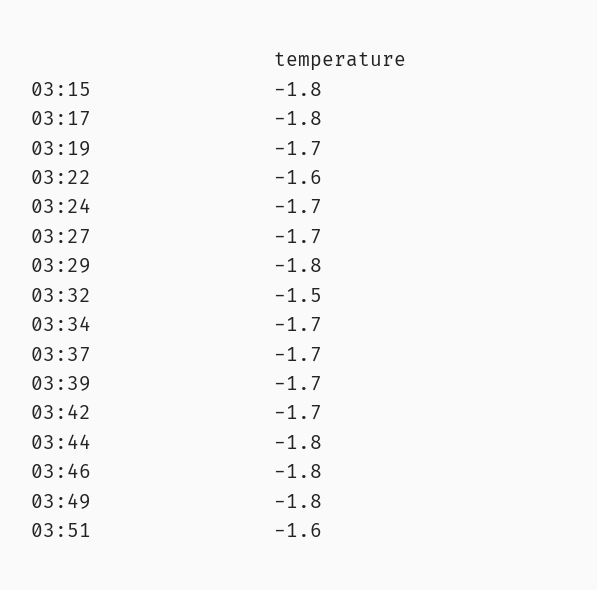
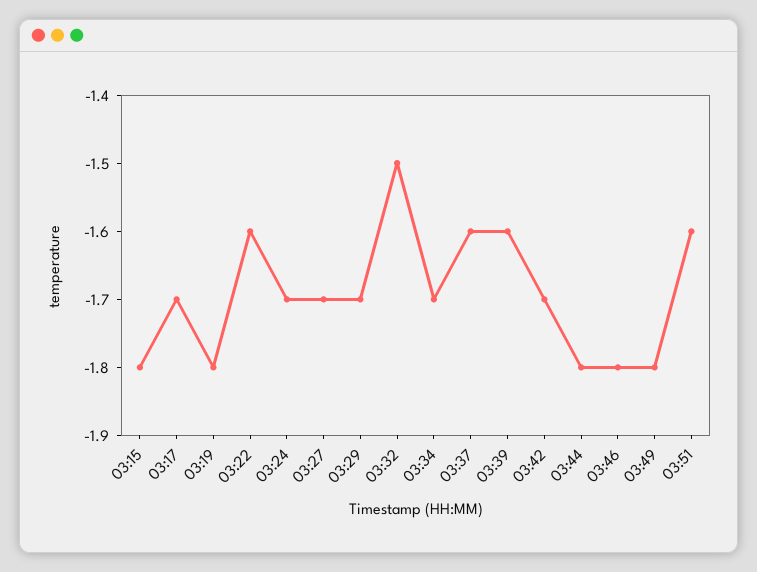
  {
    "03:15": -1.8,
-   "03:17": -1.8,
+   "03:17": -1.7,
-   "03:19": -1.7,
+   "03:19": -1.8,
    "03:22": -1.6,
    "03:24": -1.7,
    "03:27": -1.7,
-   "03:29": -1.8,
+   "03:29": -1.7,
    "03:32": -1.5,
    "03:34": -1.7,
-   "03:37": -1.7,
+   "03:37": -1.6,
-   "03:39": -1.7,
+   "03:39": -1.6,
    "03:42": -1.7,
    "03:44": -1.8,
    "03:46": -1.8,
    "03:49": -1.8,
    "03:51": -1.6
  }

